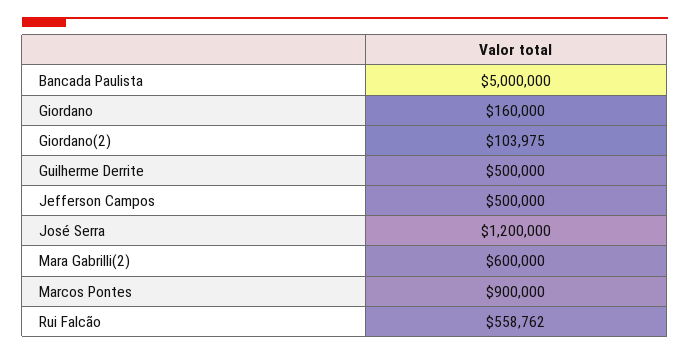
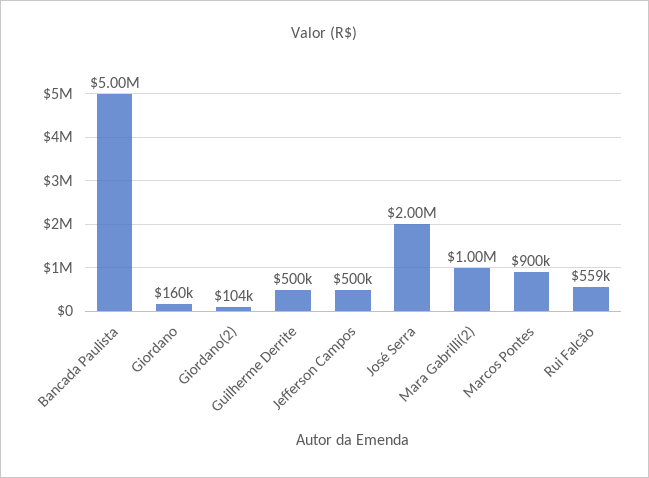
  {
    "Bancada Paulista": 5000000,
    "Giordano": 160000,
    "Giordano(2)": 103975,
    "Guilherme Derrite": 500000,
    "Jefferson Campos": 500000,
-   "José Serra": 1200000,
+   "José Serra": 2000000,
-   "Mara Gabrilli(2)": 600000,
+   "Mara Gabrilli(2)": 1000000,
    "Marcos Pontes": 900000,
    "Rui Falcão": 558762
  }

